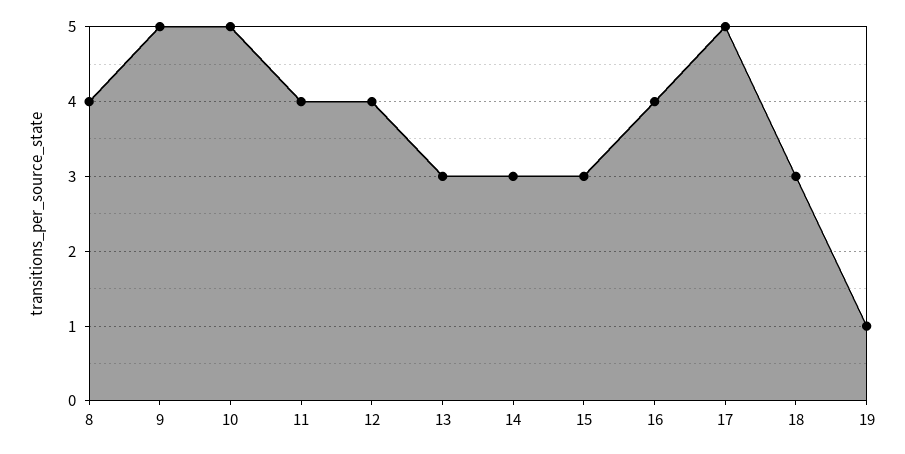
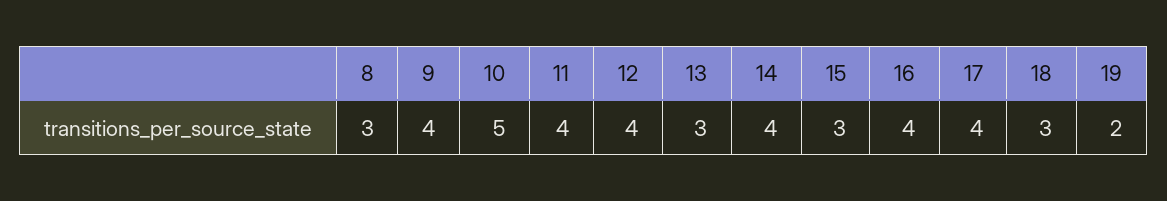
  {
-   "8": 4,
+   "8": 3,
-   "9": 5,
+   "9": 4,
    "10": 5,
    "11": 4,
    "12": 4,
    "13": 3,
-   "14": 3,
+   "14": 4,
    "15": 3,
    "16": 4,
-   "17": 5,
+   "17": 4,
    "18": 3,
-   "19": 1
+   "19": 2
  }

